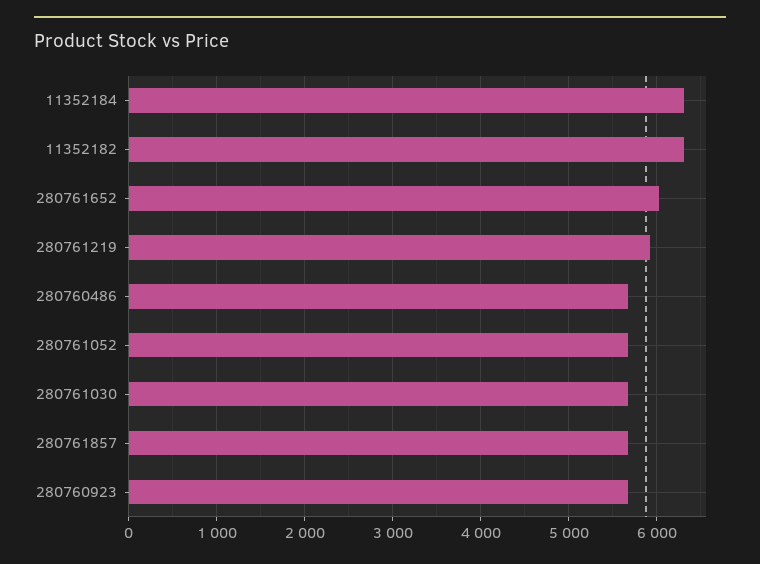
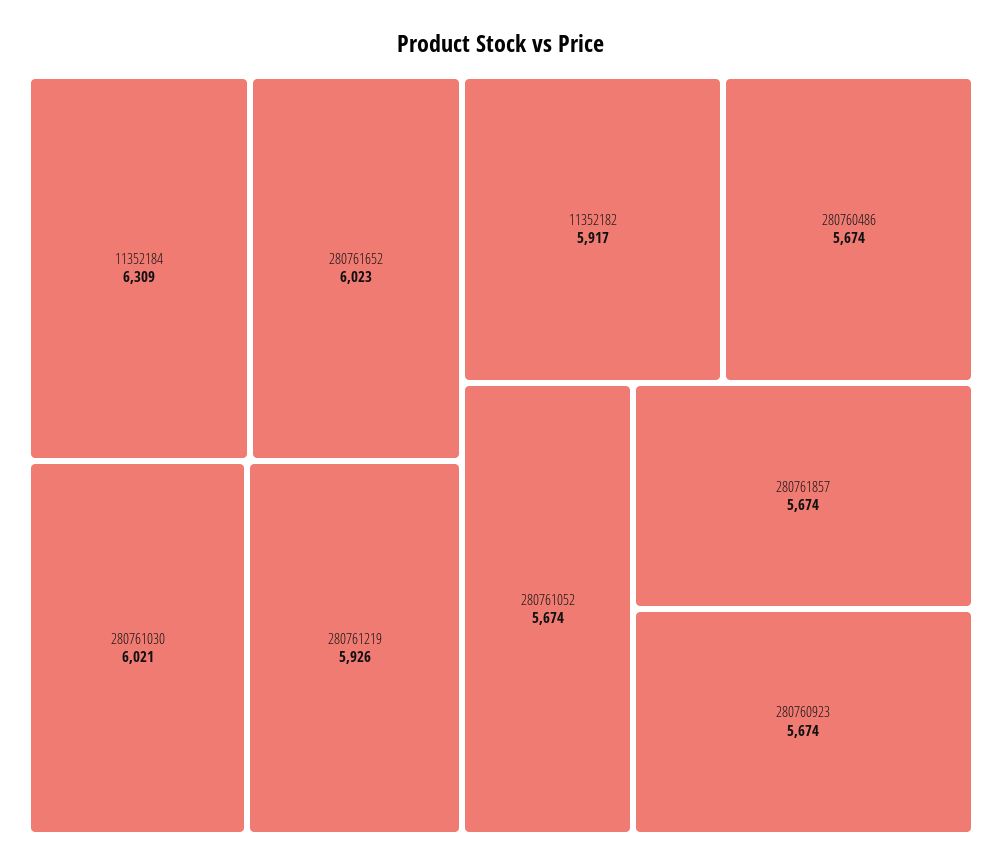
  {
    "11352184": 6309,
-   "11352182": 6300,
+   "11352182": 5917,
    "280761652": 6023,
    "280761219": 5926,
    "280760486": 5674,
    "280761052": 5674,
-   "280761030": 5700,
+   "280761030": 6021,
    "280761857": 5674,
    "280760923": 5674
  }

